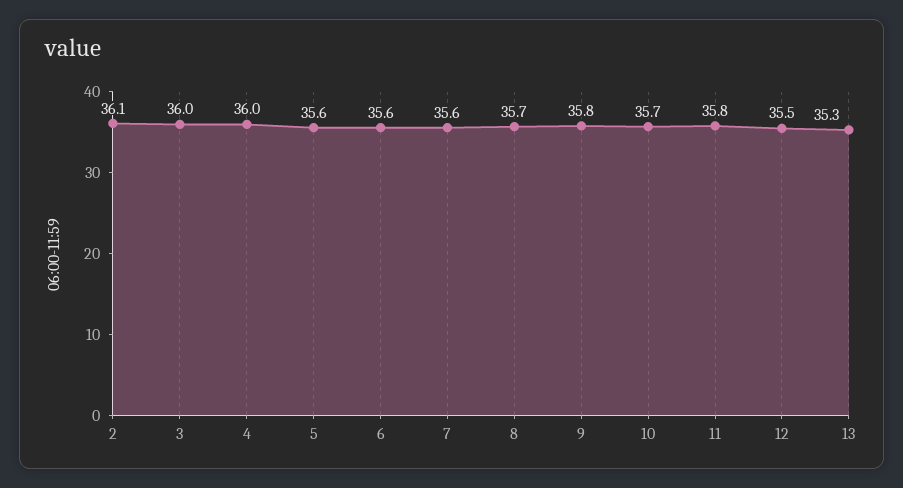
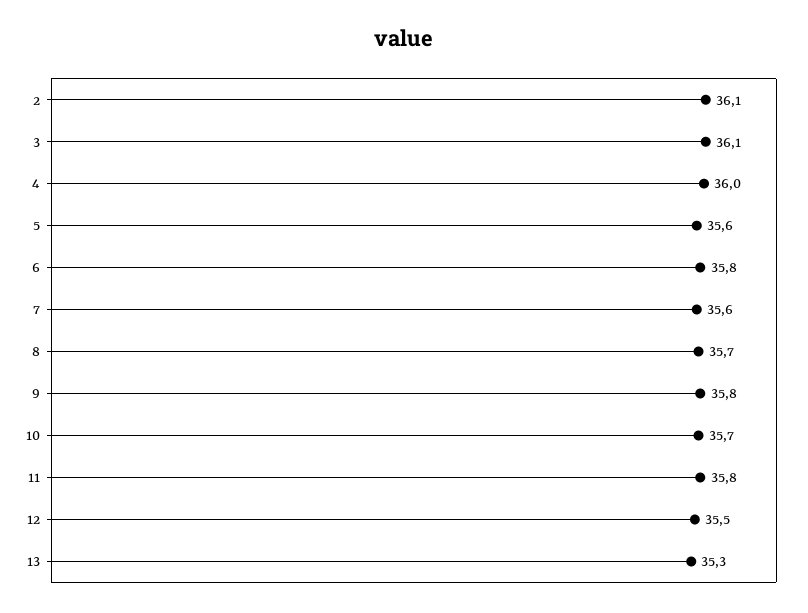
  {
    "2": 36.1,
-   "3": 36,
+   "3": 36.1,
    "4": 36,
    "5": 35.6,
-   "6": 35.6,
+   "6": 35.8,
    "7": 35.6,
    "8": 35.7,
    "9": 35.8,
    "10": 35.7,
    "11": 35.8,
    "12": 35.5,
    "13": 35.3
  }

